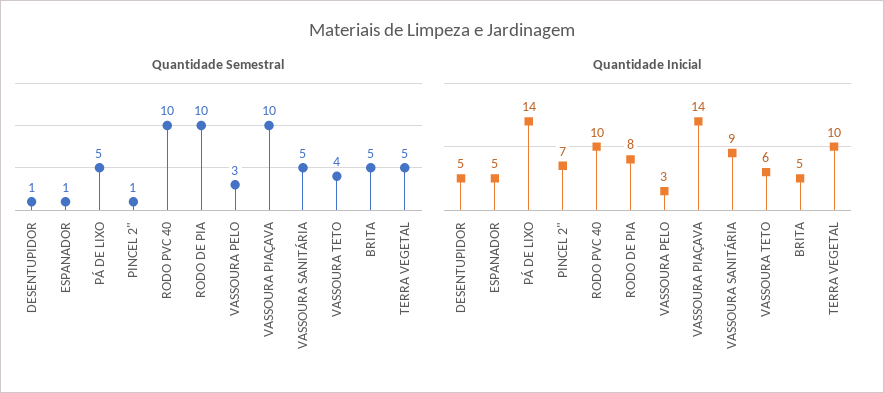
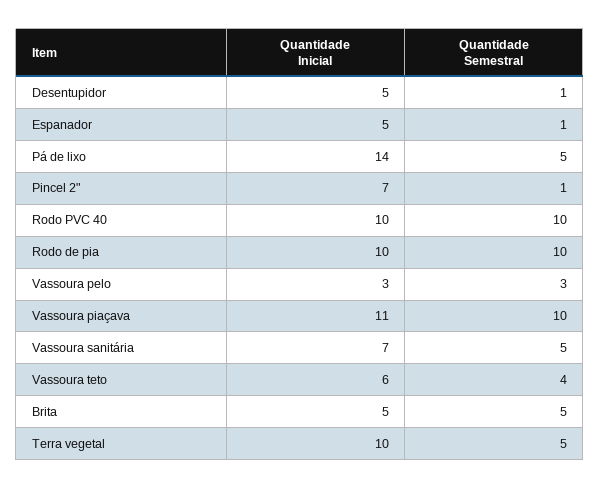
  {
    "Quantidade Semestral": {
      "DESENTUPIDOR": 1,
      "ESPANADOR": 1,
      "PÁ DE LIXO": 5,
      "PINCEL 2\"": 1,
      "RODO PVC 40": 10,
      "RODO DE PIA": 10,
      "VASSOURA PELO": 3,
      "VASSOURA PIAÇAVA": 10,
      "VASSOURA SANITÁRIA": 5,
      "VASSOURA TETO": 4,
      "BRITA": 5,
      "TERRA VEGETAL": 5
    },
    "Quantidade Inicial": {
      "DESENTUPIDOR": 5,
      "ESPANADOR": 5,
      "PÁ DE LIXO": 14,
      "PINCEL 2\"": 7,
      "RODO PVC 40": 10,
-     "RODO DE PIA": 8,
+     "RODO DE PIA": 10,
      "VASSOURA PELO": 3,
-     "VASSOURA PIAÇAVA": 14,
+     "VASSOURA PIAÇAVA": 11,
-     "VASSOURA SANITÁRIA": 9,
+     "VASSOURA SANITÁRIA": 7,
      "VASSOURA TETO": 6,
      "BRITA": 5,
      "TERRA VEGETAL": 10
    }
  }

